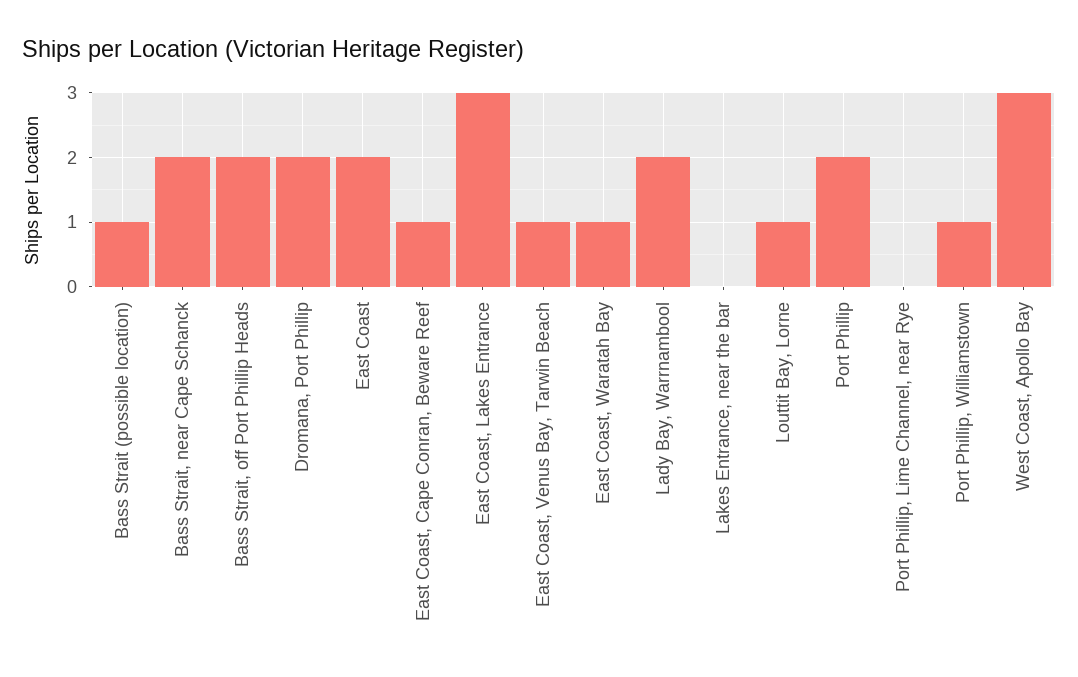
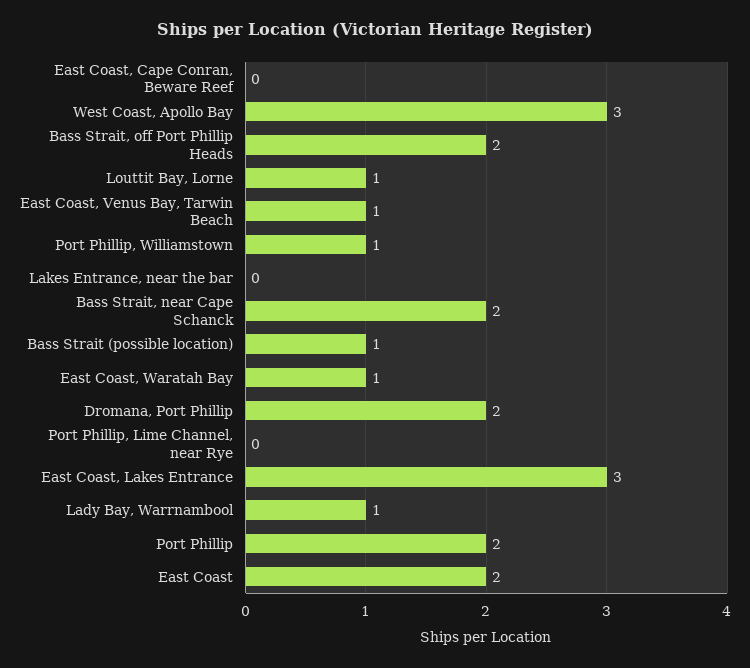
  {
    "Bass Strait (possible location)": 1,
    "Bass Strait, near Cape Schanck": 2,
    "Bass Strait, off Port Phillip Heads": 2,
    "Dromana, Port Phillip": 2,
    "East Coast": 2,
-   "East Coast, Cape Conran, Beware Reef": 1,
+   "East Coast, Cape Conran, Beware Reef": 0,
    "East Coast, Lakes Entrance": 3,
    "East Coast, Venus Bay, Tarwin Beach": 1,
    "East Coast, Waratah Bay": 1,
-   "Lady Bay, Warrnambool": 2,
+   "Lady Bay, Warrnambool": 1,
    "Lakes Entrance, near the bar": 0,
    "Louttit Bay, Lorne": 1,
    "Port Phillip": 2,
    "Port Phillip, Lime Channel, near Rye": 0,
    "Port Phillip, Williamstown": 1,
    "West Coast, Apollo Bay": 3
  }

